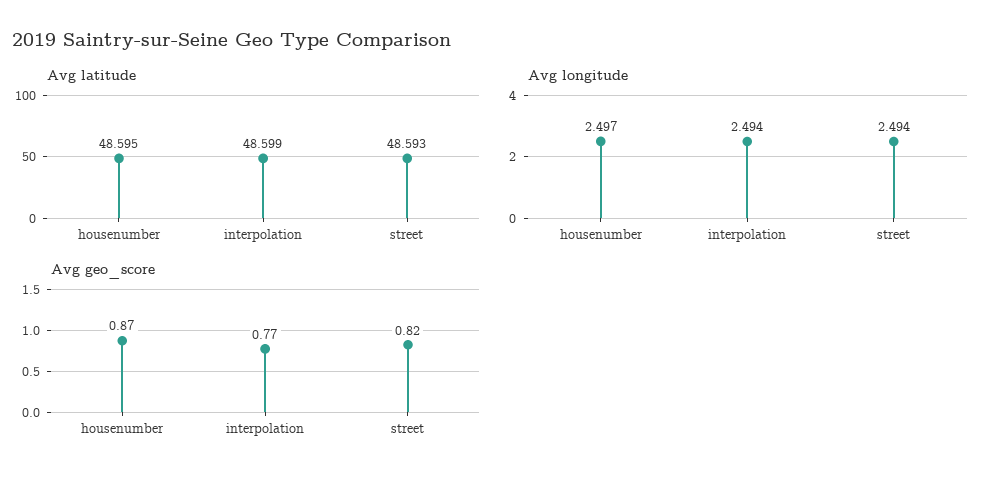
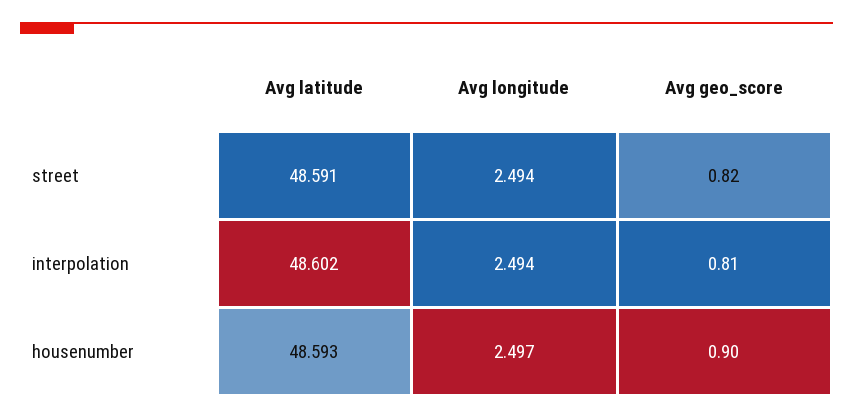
  {
    "Avg latitude": {
-     "housenumber": 48.595,
+     "housenumber": 48.593,
-     "interpolation": 48.599,
+     "interpolation": 48.602,
-     "street": 48.593
+     "street": 48.591
    },
    "Avg longitude": {
      "housenumber": 2.497,
      "interpolation": 2.494,
      "street": 2.494
    },
    "Avg geo_score": {
-     "housenumber": 0.87,
+     "housenumber": 0.9,
-     "interpolation": 0.77,
+     "interpolation": 0.81,
      "street": 0.82
    }
  }

